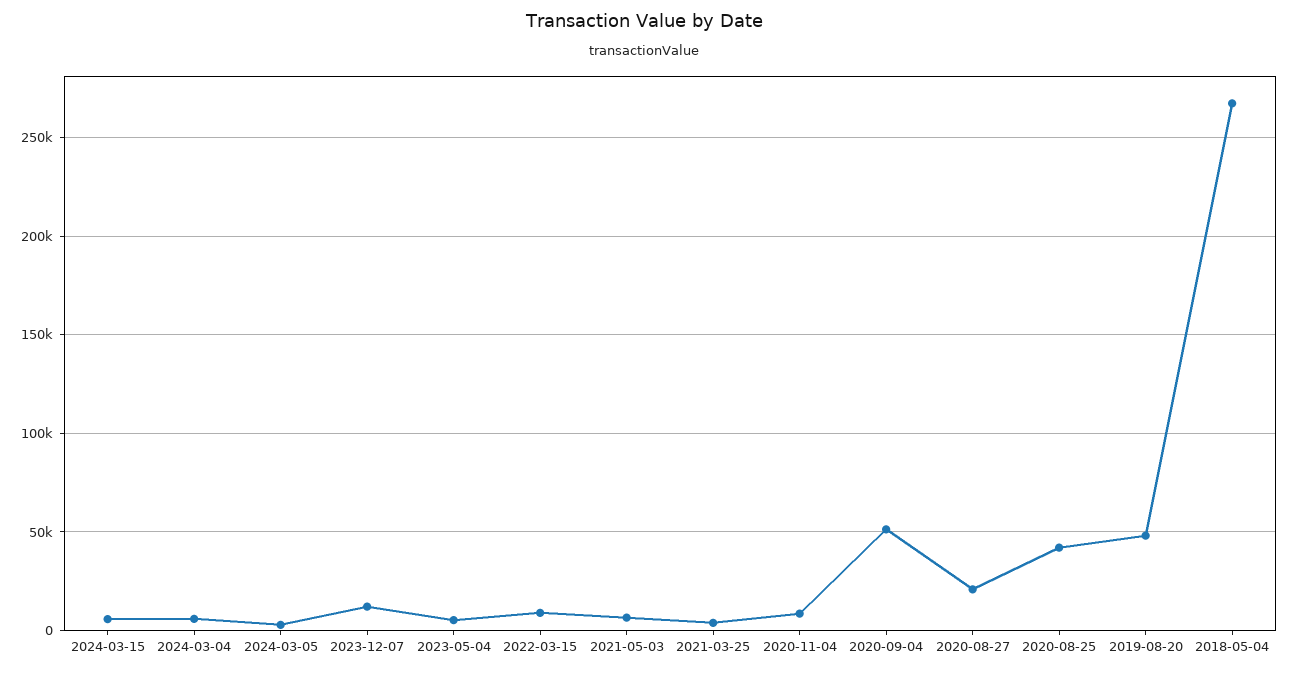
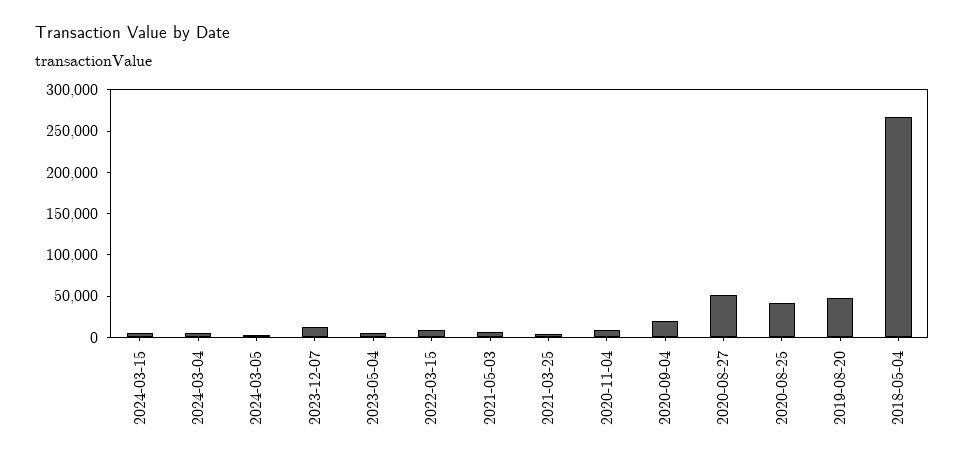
  {
    "2024-03-15": 5000,
    "2024-03-04": 5000,
    "2024-03-05": 5000,
    "2023-12-07": 10000,
    "2023-05-04": 5000,
    "2022-03-15": 10000,
    "2021-05-03": 5000,
    "2021-03-25": 5000,
    "2020-11-04": 10000,
-   "2020-09-04": 50000,
+   "2020-09-04": 20000,
-   "2020-08-27": 20000,
+   "2020-08-27": 50000,
    "2020-08-25": 40000,
    "2019-08-20": 50000,
    "2018-05-04": 265000
  }

